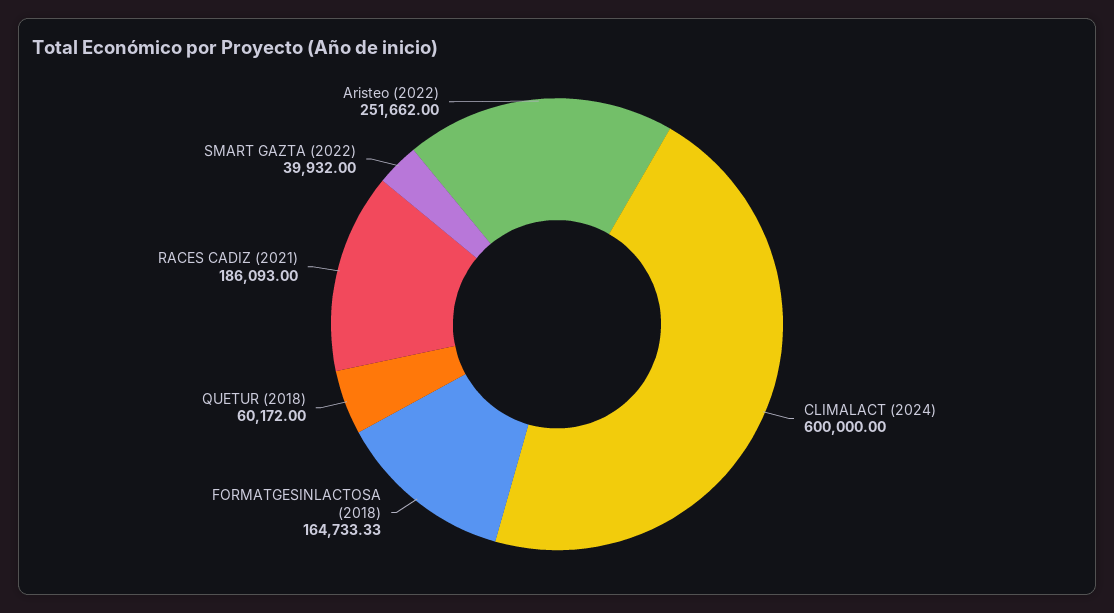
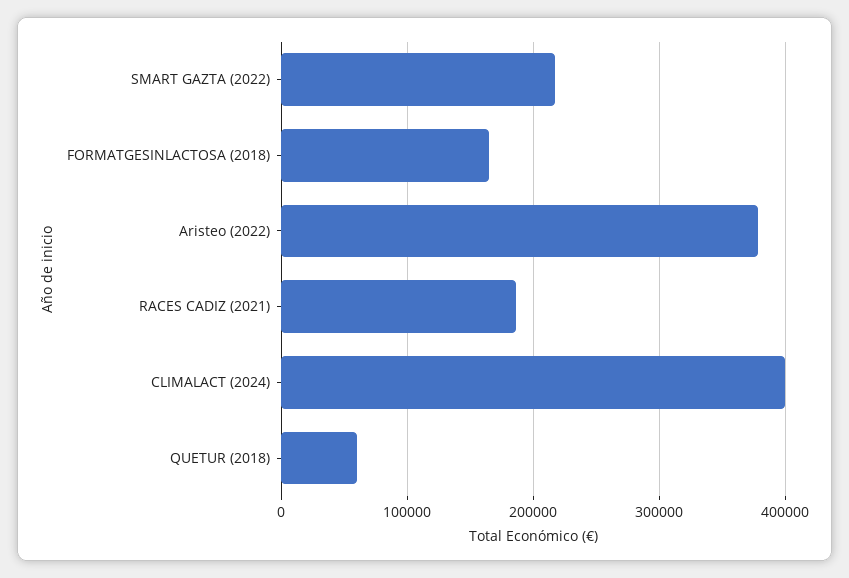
  {
-   "CLIMALACT (2024)": 600000,
+   "CLIMALACT (2024)": 400000,
    "FORMATGESINLACTOSA (2018)": 164733.33,
    "QUETUR (2018)": 60172,
    "RACES CADIZ (2021)": 186093,
-   "SMART GAZTA (2022)": 39932,
+   "SMART GAZTA (2022)": 220000,
-   "Aristeo (2022)": 251662
+   "Aristeo (2022)": 380000
  }

